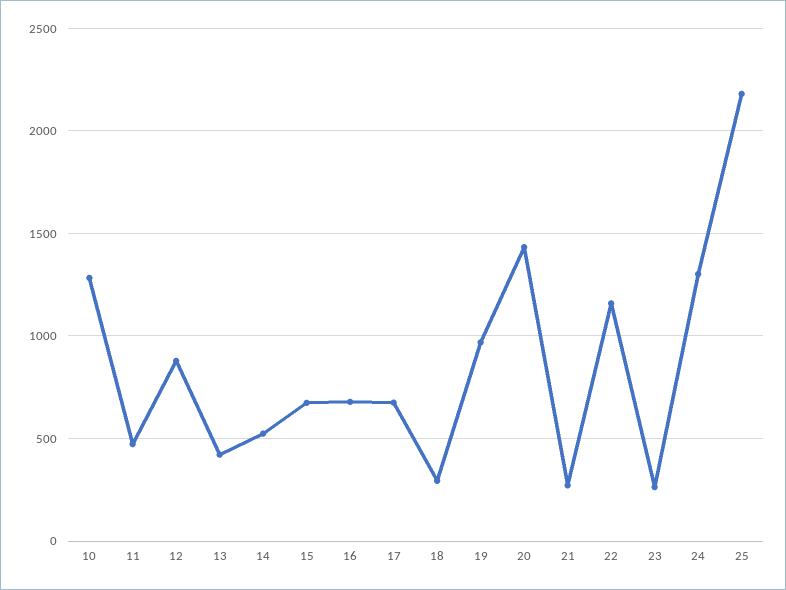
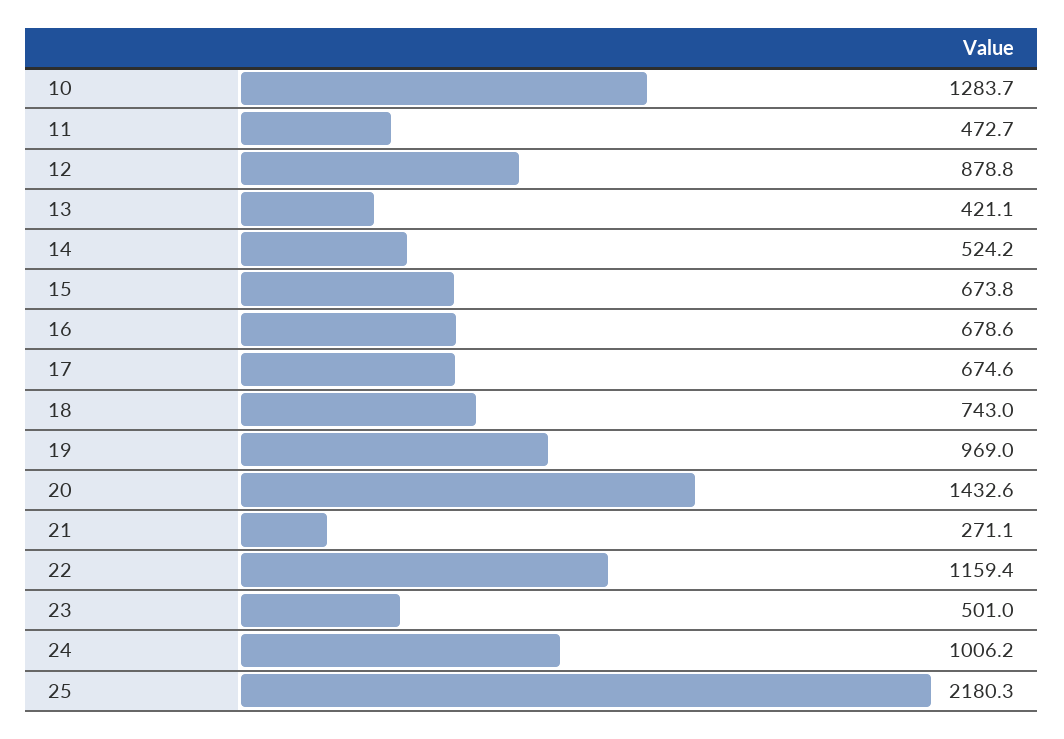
  {
    "10": 1283.7,
    "11": 472.7,
    "12": 878.8,
    "13": 421.1,
    "14": 524.2,
    "15": 673.8,
    "16": 678.6,
    "17": 674.6,
-   "18": 300,
+   "18": 743,
    "19": 969,
    "20": 1432.6,
    "21": 271.1,
    "22": 1159.4,
-   "23": 250,
+   "23": 501,
-   "24": 1300,
+   "24": 1006.2,
    "25": 2180.3
  }

